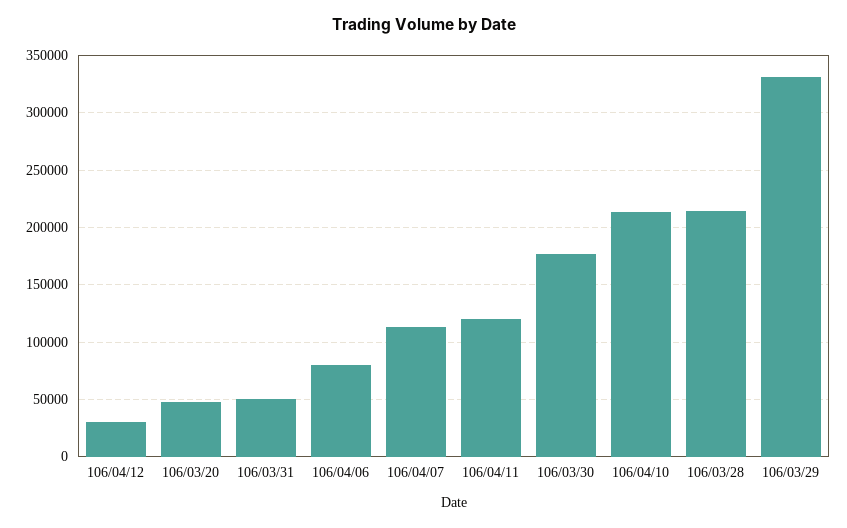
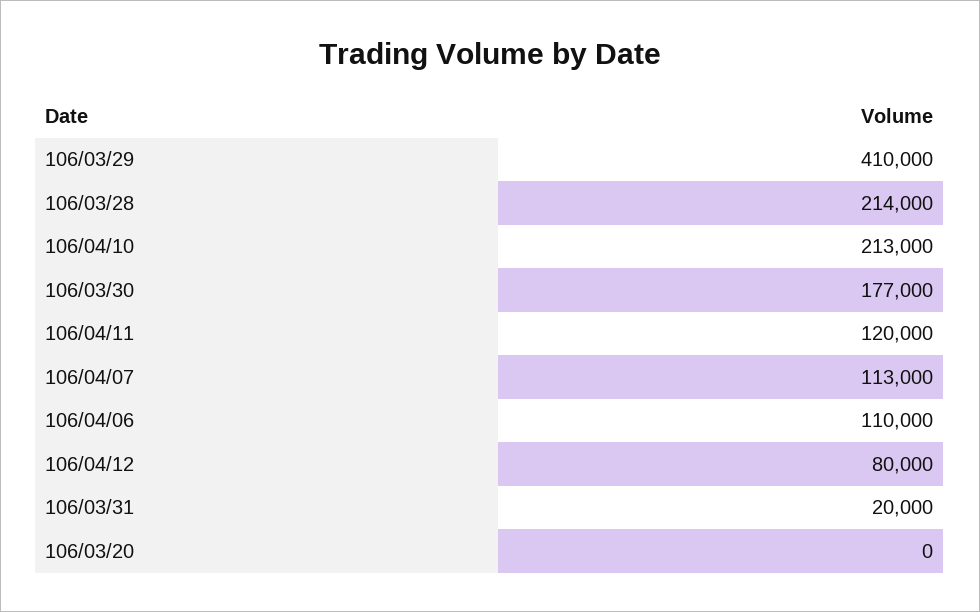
  {
-   "106/04/12": 30000,
+   "106/04/12": 80000,
-   "106/03/20": 50000,
+   "106/03/20": 0,
-   "106/03/31": 50000,
+   "106/03/31": 20000,
-   "106/04/06": 80000,
+   "106/04/06": 110000,
    "106/04/07": 113000,
    "106/04/11": 120000,
    "106/03/30": 177000,
    "106/04/10": 213000,
    "106/03/28": 214000,
-   "106/03/29": 330000
+   "106/03/29": 410000
  }

